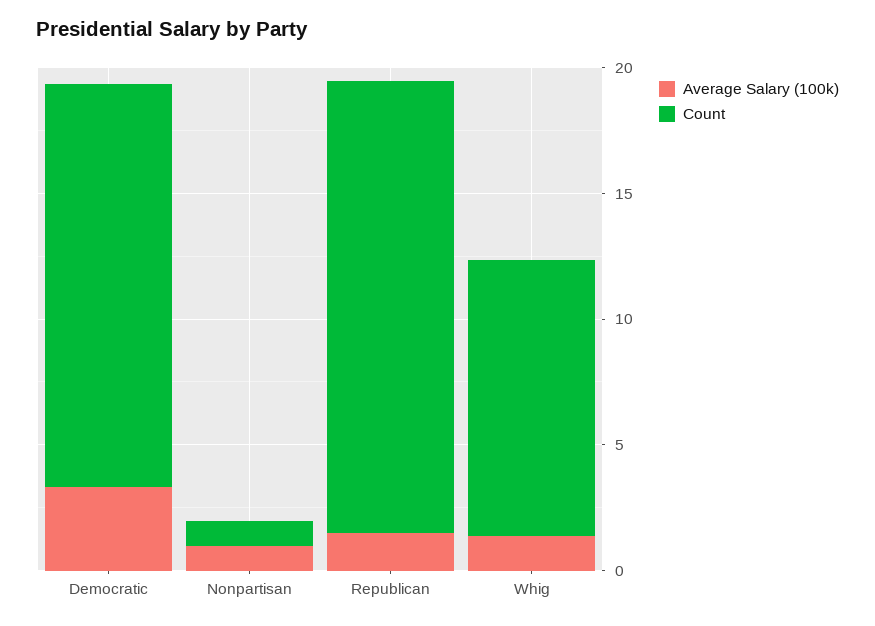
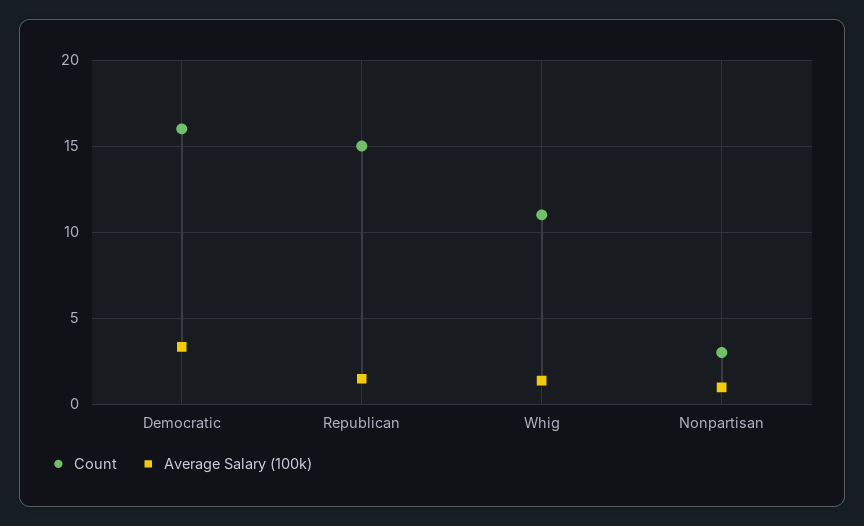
  {
    "Average Salary (100k)": {
      "Democratic": 3.5,
      "Nonpartisan": 1,
      "Republican": 1.5,
      "Whig": 1.5
    },
    "Count": {
      "Democratic": 16,
-     "Nonpartisan": 1,
+     "Nonpartisan": 3,
-     "Republican": 18,
+     "Republican": 15,
      "Whig": 11
    }
  }

